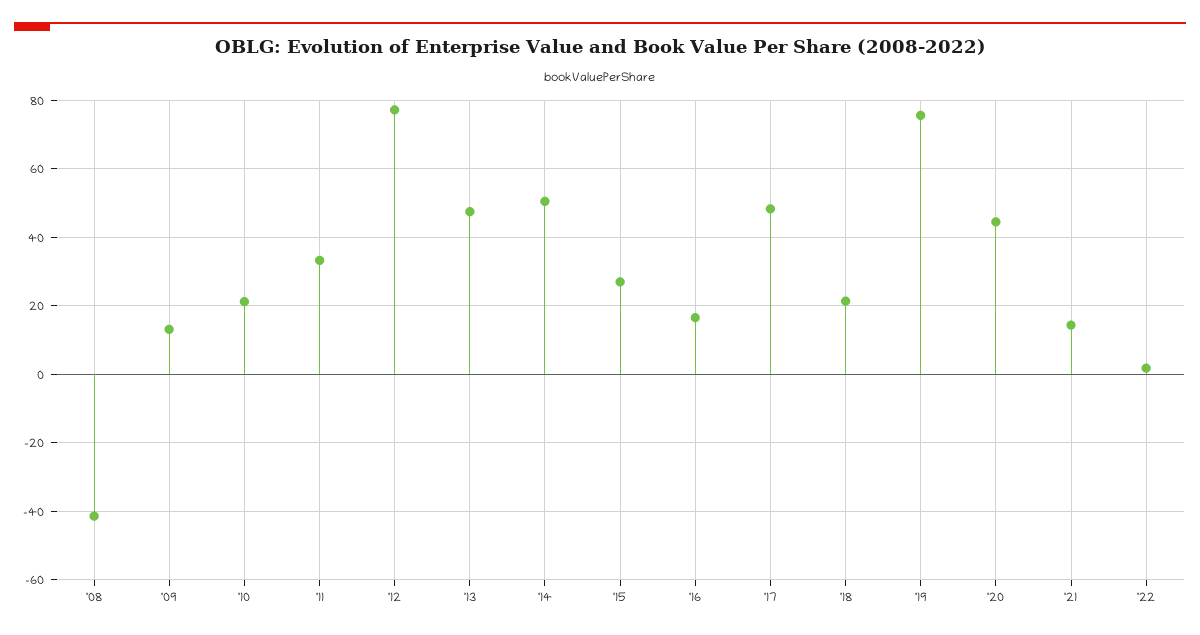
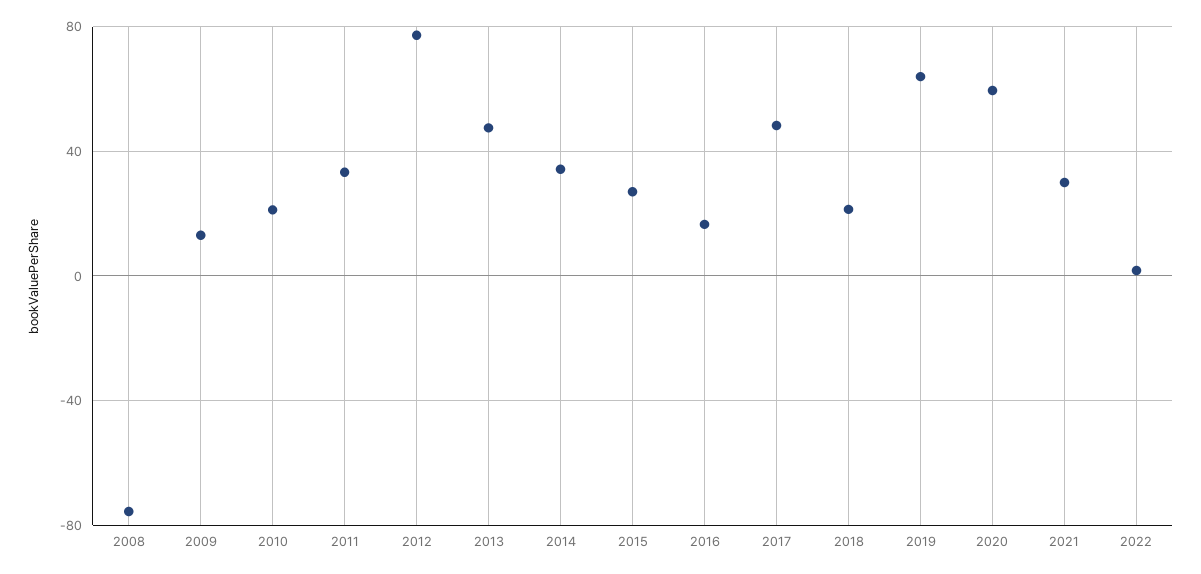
  {
-   "'08": -42,
+   "'08": -75,
    "'09": 14,
    "'10": 22,
    "'11": 34,
    "'12": 78,
    "'13": 48,
-   "'14": 50,
+   "'14": 35,
    "'15": 28,
    "'16": 16,
    "'17": 48,
    "'18": 22,
-   "'19": 76,
+   "'19": 65,
-   "'20": 44,
+   "'20": 60,
-   "'21": 14,
+   "'21": 30,
    "'22": 2
  }

